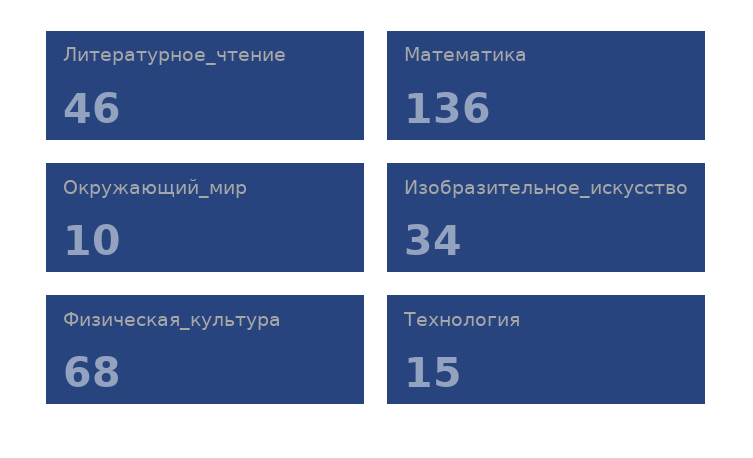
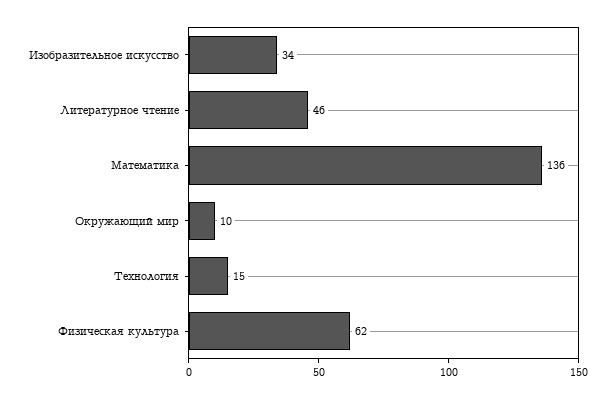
  {
    "Литературное_чтение": 46,
    "Математика": 136,
    "Окружающий_мир": 10,
    "Изобразительное_искусство": 34,
-   "Физическая_культура": 68,
+   "Физическая_культура": 62,
    "Технология": 15
  }

